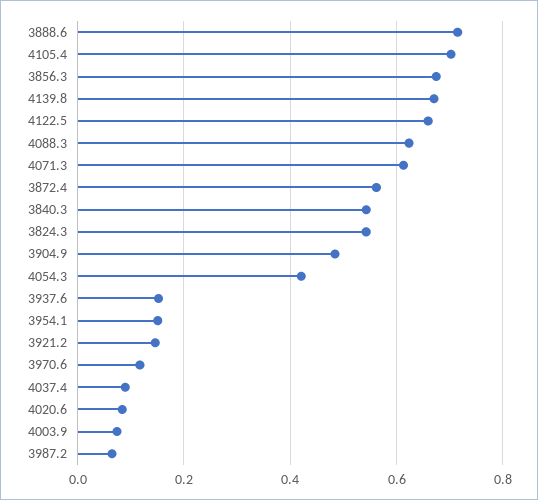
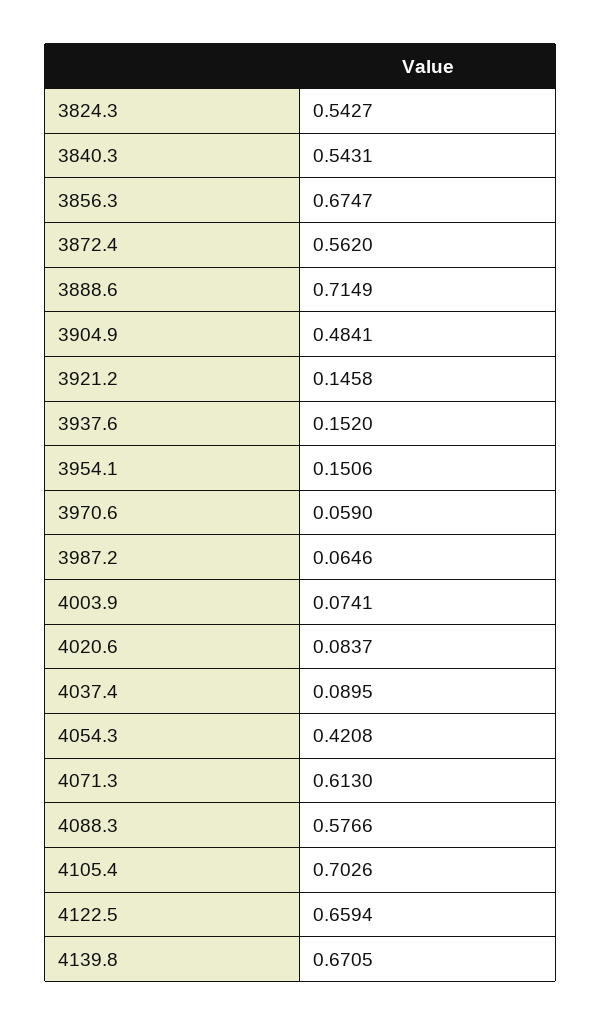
  {
    "3888.6": 0.7149,
    "4105.4": 0.7026,
    "3856.3": 0.6747,
    "4139.8": 0.6705,
    "4122.5": 0.6594,
-   "4088.3": 0.62,
+   "4088.3": 0.5766,
    "4071.3": 0.613,
    "3872.4": 0.562,
    "3840.3": 0.5431,
    "3824.3": 0.5427,
    "3904.9": 0.4841,
    "4054.3": 0.4208,
    "3937.6": 0.152,
    "3954.1": 0.1506,
    "3921.2": 0.1458,
-   "3970.6": 0.12,
+   "3970.6": 0.059,
    "4037.4": 0.0895,
    "4020.6": 0.0837,
    "4003.9": 0.0741,
    "3987.2": 0.0646
  }

